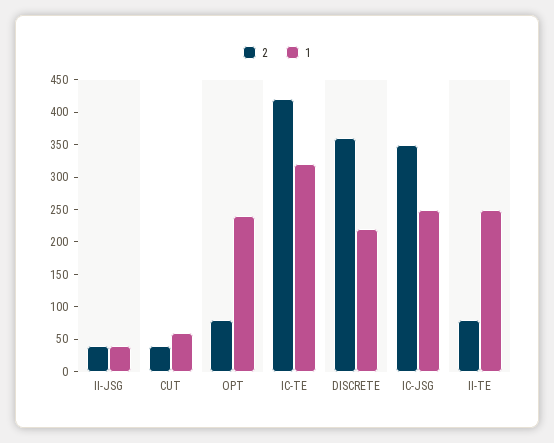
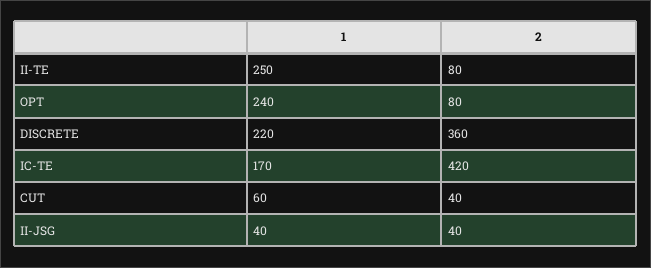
  {
    "2": {
      "II-JSG": 40,
      "CUT": 40,
      "OPT": 80,
      "IC-TE": 420,
      "DISCRETE": 360,
-     "IC-JSG": 350,
      "II-TE": 80
    },
    "1": {
      "II-JSG": 40,
      "CUT": 60,
      "OPT": 240,
-     "IC-TE": 325,
+     "IC-TE": 170,
      "DISCRETE": 220,
-     "IC-JSG": 250,
      "II-TE": 250
    }
  }

